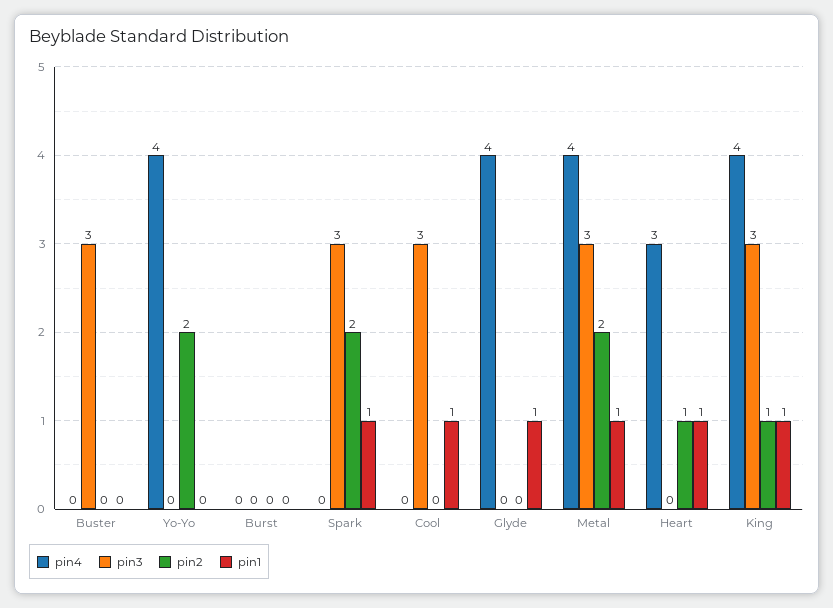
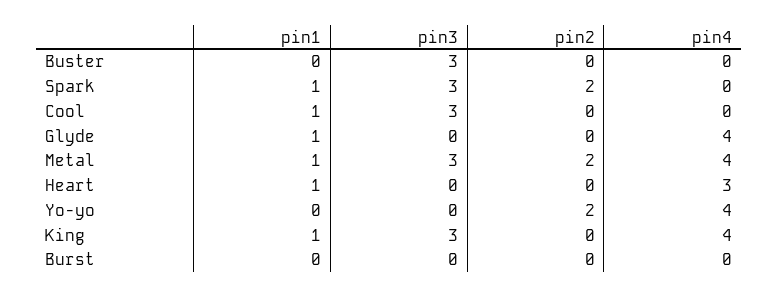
  {
    "pin4": {
      "Buster": 0,
      "Yo-Yo": 4,
      "Burst": 0,
      "Spark": 0,
      "Cool": 0,
      "Glyde": 4,
      "Metal": 4,
      "Heart": 3,
      "King": 4
    },
    "pin3": {
      "Buster": 3,
      "Yo-Yo": 0,
      "Burst": 0,
      "Spark": 3,
      "Cool": 3,
      "Glyde": 0,
      "Metal": 3,
      "Heart": 0,
      "King": 3
    },
    "pin2": {
      "Buster": 0,
      "Yo-Yo": 2,
      "Burst": 0,
      "Spark": 2,
      "Cool": 0,
      "Glyde": 0,
      "Metal": 2,
-     "Heart": 1,
+     "Heart": 0,
-     "King": 1
+     "King": 0
    },
    "pin1": {
      "Buster": 0,
      "Yo-Yo": 0,
      "Burst": 0,
      "Spark": 1,
      "Cool": 1,
      "Glyde": 1,
      "Metal": 1,
      "Heart": 1,
      "King": 1
    }
  }

